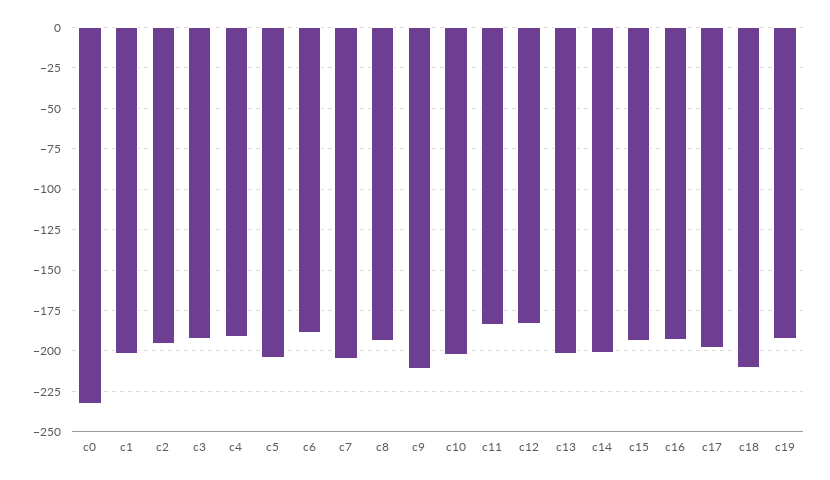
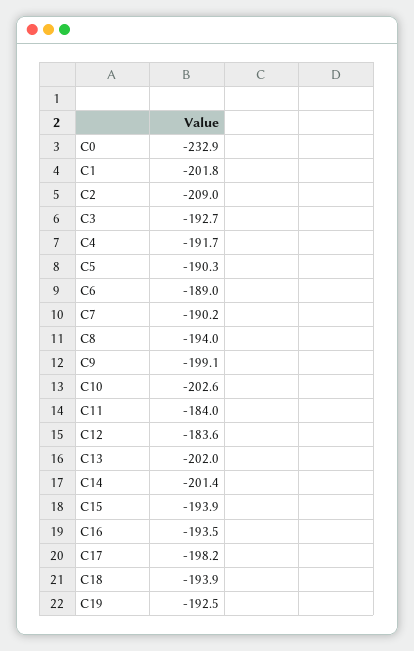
  {
    "c0": -232.9,
    "c1": -201.8,
-   "c2": -195,
+   "c2": -209,
    "c3": -192.7,
    "c4": -191.7,
-   "c5": -205,
+   "c5": -190.3,
    "c6": -189,
-   "c7": -205,
+   "c7": -190.2,
    "c8": -194,
-   "c9": -210,
+   "c9": -199.1,
    "c10": -202.6,
    "c11": -184,
    "c12": -183.6,
    "c13": -202,
    "c14": -201.4,
    "c15": -193.9,
    "c16": -193.5,
    "c17": -198.2,
-   "c18": -210,
+   "c18": -193.9,
    "c19": -192.5
  }

